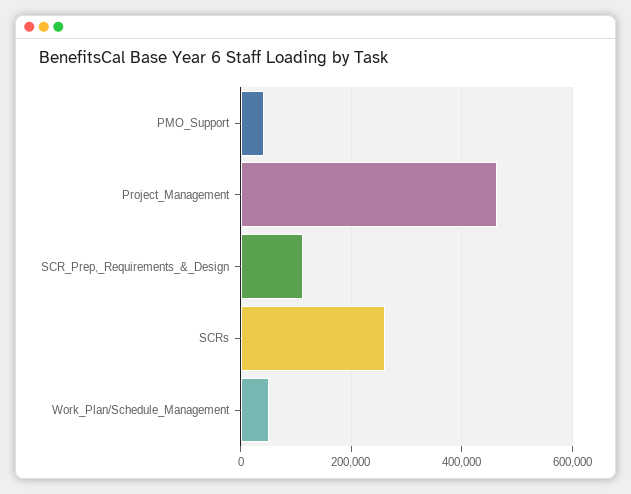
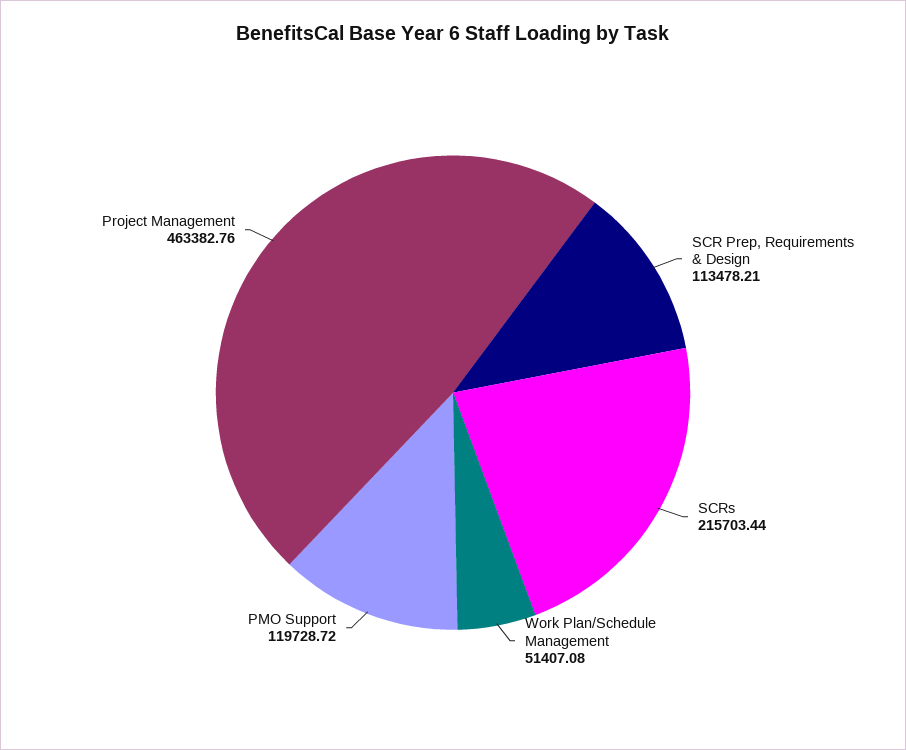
  {
-   "PMO_Support": 40000,
+   "PMO_Support": 119728.72,
    "Project_Management": 463382.76,
    "SCR_Prep,_Requirements_&_Design": 113478.21,
-   "SCRs": 260000,
+   "SCRs": 215703.44,
    "Work_Plan/Schedule_Management": 51407.08
  }

